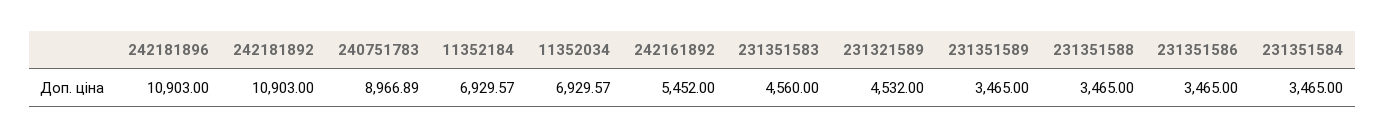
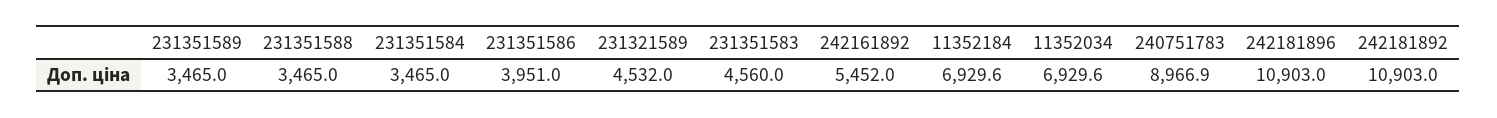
  {
    "242181896": 10903,
    "242181892": 10903,
    "240751783": 8966.89,
    "11352184": 6929.57,
    "11352034": 6929.57,
    "242161892": 5452,
    "231351583": 4560,
    "231321589": 4532,
    "231351589": 3465,
    "231351588": 3465,
-   "231351586": 3465,
+   "231351586": 3951,
    "231351584": 3465
  }

